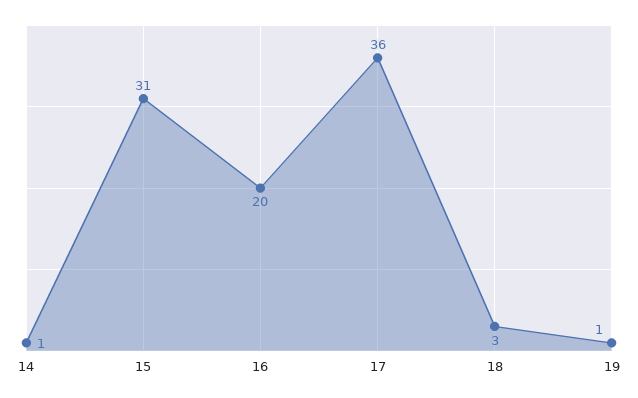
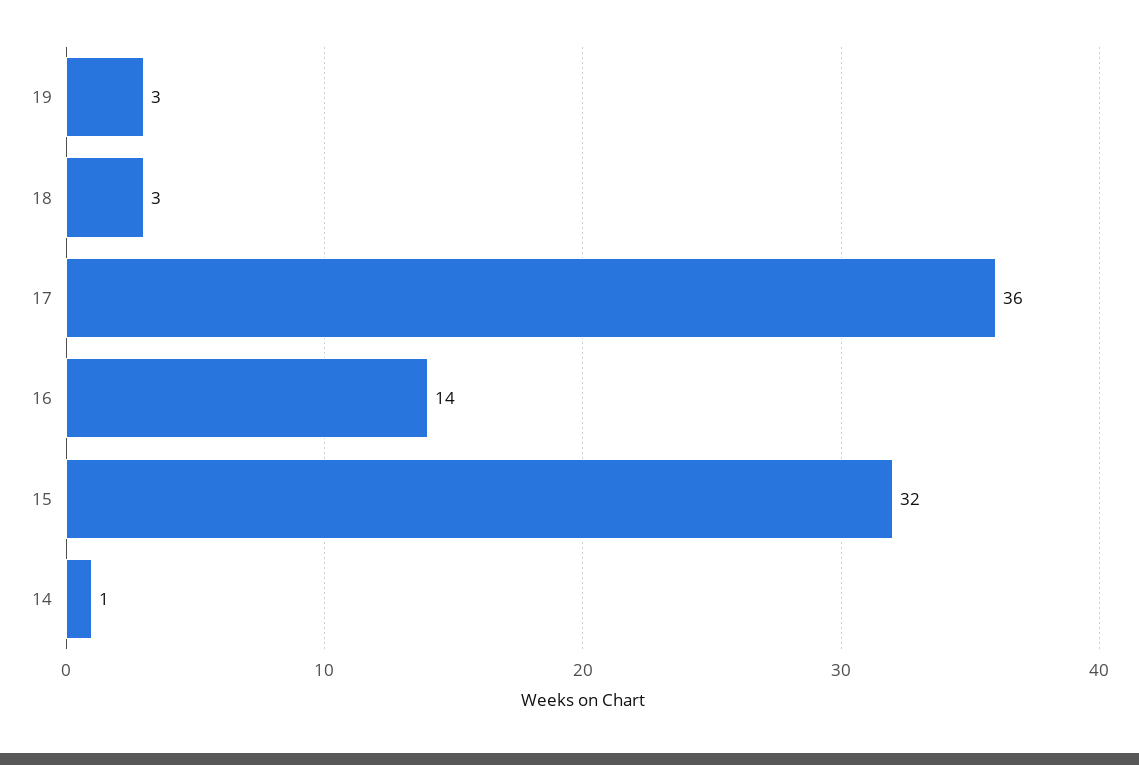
  {
    "14": 1,
-   "15": 31,
+   "15": 32,
-   "16": 20,
+   "16": 14,
    "17": 36,
    "18": 3,
-   "19": 1
+   "19": 3
  }

